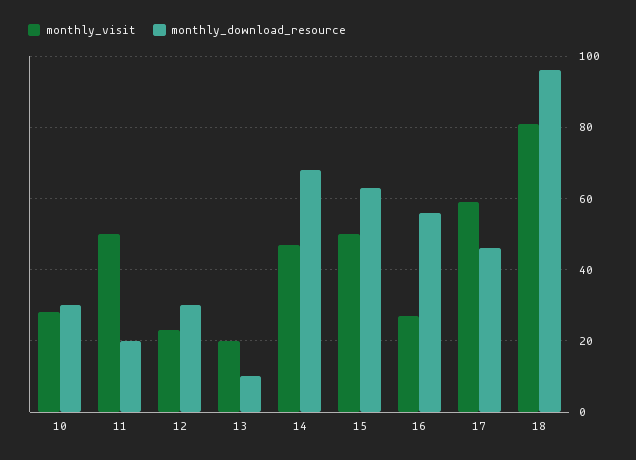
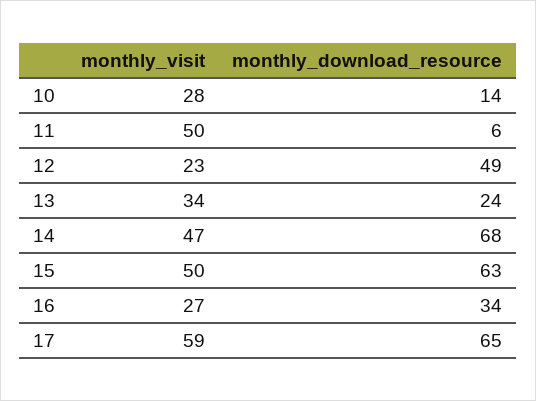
  {
    "monthly_visit": {
      "10": 28,
      "11": 50,
      "12": 23,
-     "13": 20,
+     "13": 34,
      "14": 47,
      "15": 50,
      "16": 27,
-     "17": 59,
+     "17": 59
-     "18": 80
    },
    "monthly_download_resource": {
-     "10": 30,
+     "10": 14,
-     "11": 20,
+     "11": 6,
-     "12": 30,
+     "12": 49,
-     "13": 10,
+     "13": 24,
      "14": 68,
      "15": 63,
-     "16": 55,
+     "16": 34,
-     "17": 45,
+     "17": 65
-     "18": 95
    }
  }

